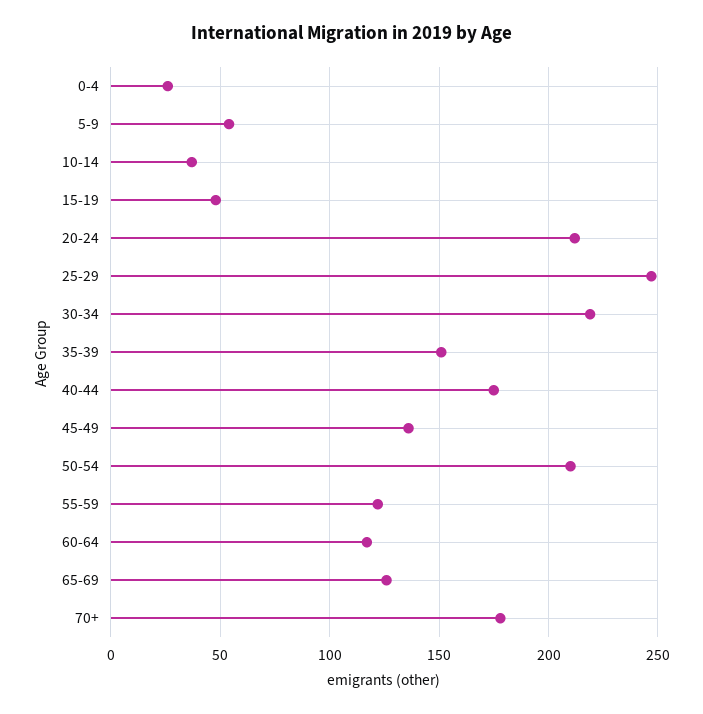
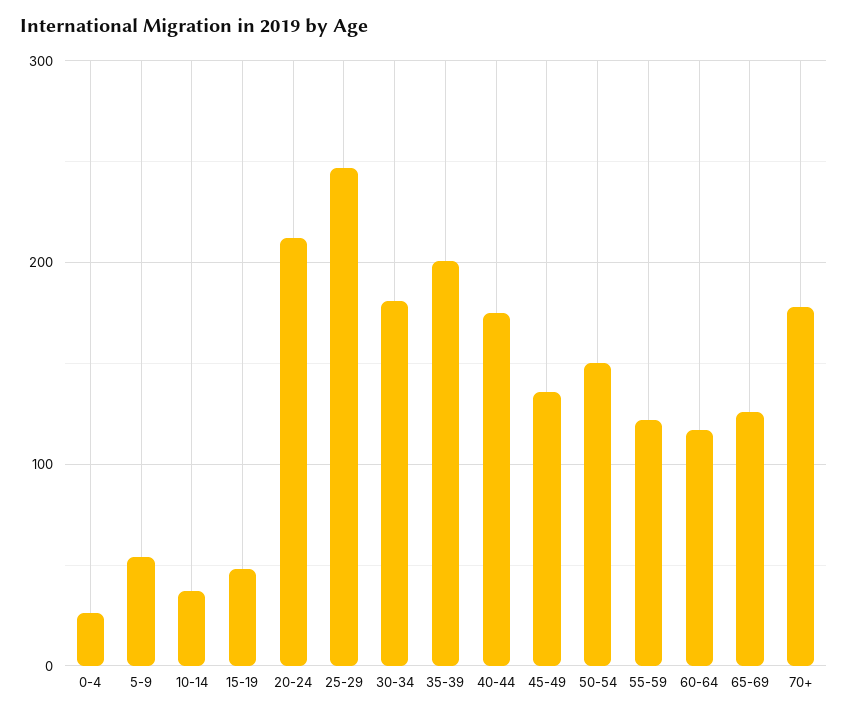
  {
    "0-4": 25,
    "5-9": 55,
    "10-14": 35,
    "15-19": 50,
    "20-24": 210,
    "25-29": 245,
-   "30-34": 220,
+   "30-34": 180,
-   "35-39": 150,
+   "35-39": 200,
    "40-44": 175,
    "45-49": 135,
-   "50-54": 210,
+   "50-54": 150,
    "55-59": 120,
    "60-64": 115,
    "65-69": 125,
    "70+": 180
  }

